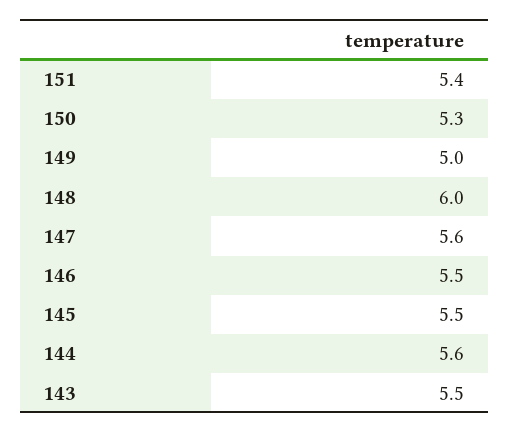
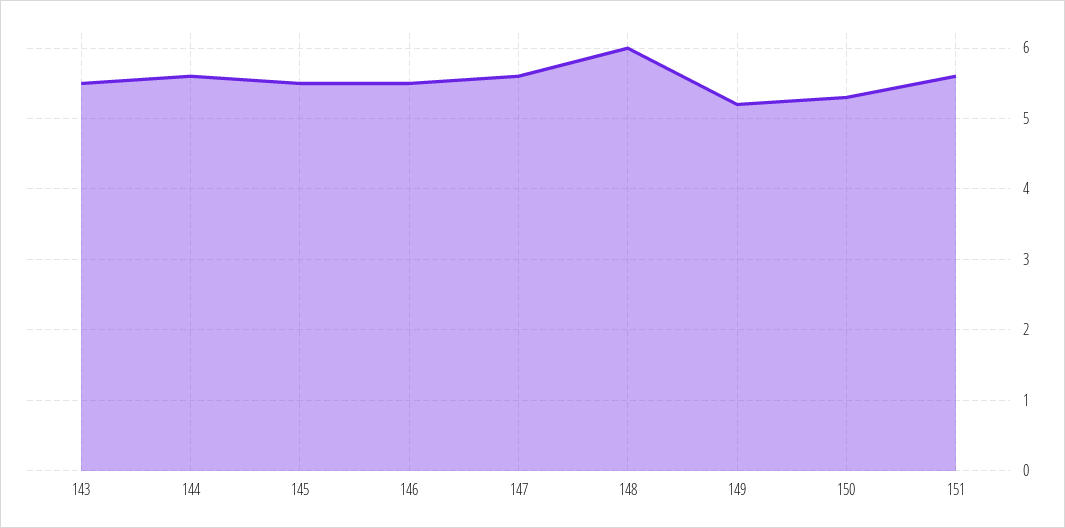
  {
-   "151": 5.4,
+   "151": 5.6,
    "150": 5.3,
-   "149": 5,
+   "149": 5.2,
    "148": 6,
    "147": 5.6,
    "146": 5.5,
    "145": 5.5,
    "144": 5.6,
    "143": 5.5
  }

